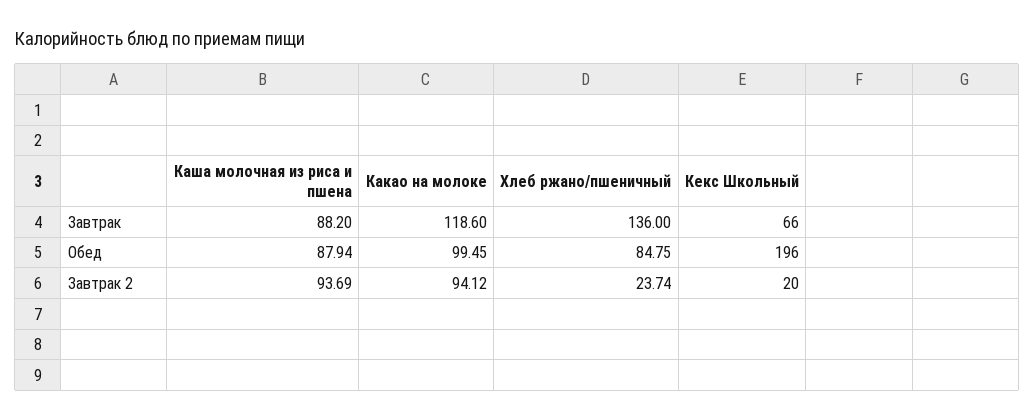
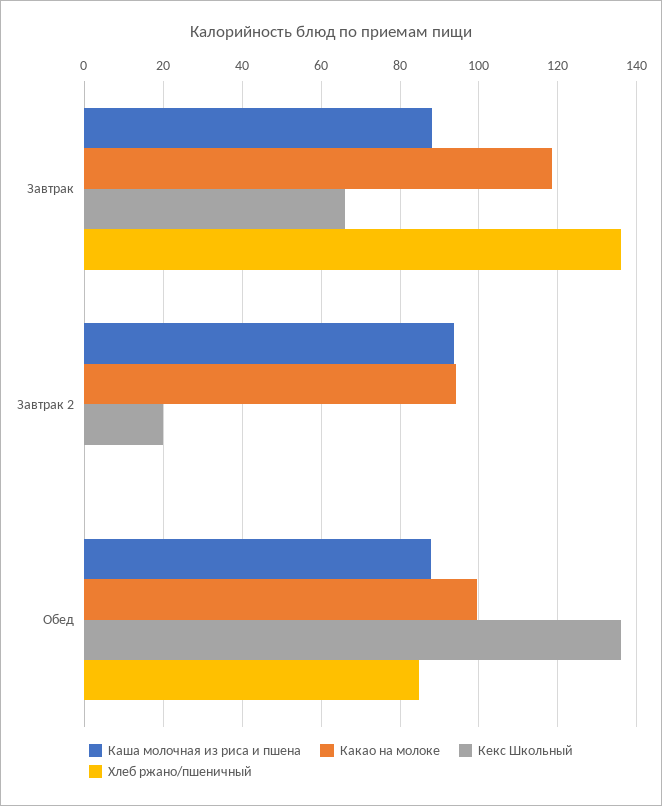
  {
    "Каша молочная из риса и пшена": {
      "Завтрак": 88.2,
      "Обед": 87.94,
      "Завтрак 2": 93.69
    },
    "Какао на молоке": {
      "Завтрак": 118.6,
      "Обед": 99.45,
      "Завтрак 2": 94.12
    },
    "Хлеб ржано/пшеничный": {
      "Завтрак": 136,
      "Обед": 84.75,
-     "Завтрак 2": 23.74
+     "Завтрак 2": 0
    },
    "Кекс Школьный": {
      "Завтрак": 66,
-     "Обед": 196,
+     "Обед": 136,
      "Завтрак 2": 20
    }
  }

